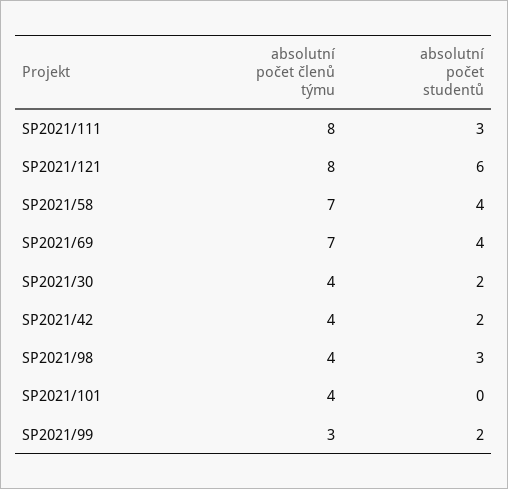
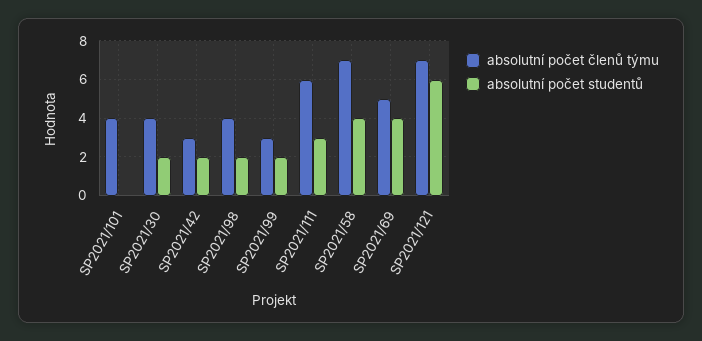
  {
    "absolutní počet členů týmu": {
-     "SP2021/111": 8,
+     "SP2021/111": 6,
-     "SP2021/121": 8,
+     "SP2021/121": 7,
      "SP2021/58": 7,
-     "SP2021/69": 7,
+     "SP2021/69": 5,
      "SP2021/30": 4,
-     "SP2021/42": 4,
+     "SP2021/42": 3,
      "SP2021/98": 4,
      "SP2021/101": 4,
      "SP2021/99": 3
    },
    "absolutní počet studentů": {
      "SP2021/111": 3,
      "SP2021/121": 6,
      "SP2021/58": 4,
      "SP2021/69": 4,
      "SP2021/30": 2,
      "SP2021/42": 2,
-     "SP2021/98": 3,
+     "SP2021/98": 2,
      "SP2021/101": 0,
      "SP2021/99": 2
    }
  }

